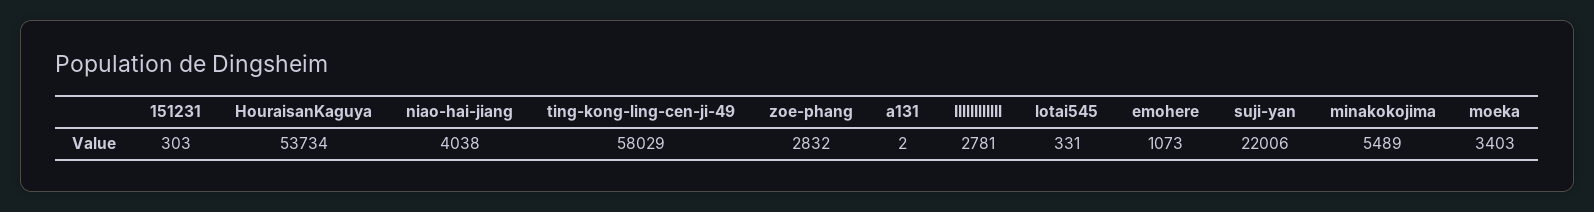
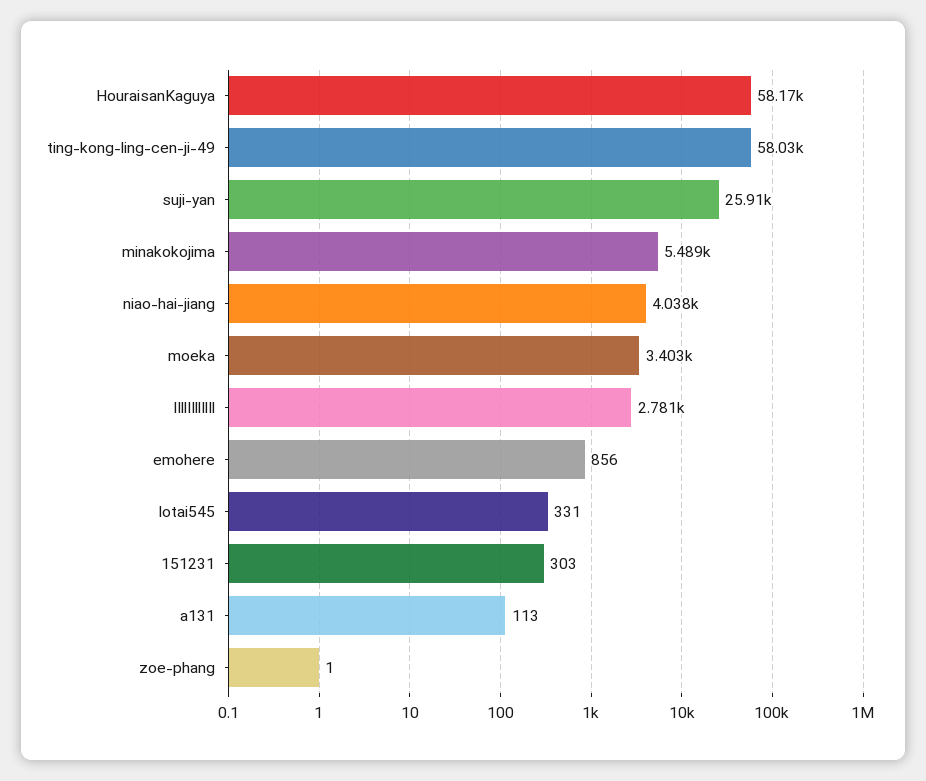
  {
    "151231": 303,
-   "HouraisanKaguya": 53734,
+   "HouraisanKaguya": 58170,
    "niao-hai-jiang": 4038,
    "ting-kong-ling-cen-ji-49": 58029,
-   "zoe-phang": 2832,
+   "zoe-phang": 1,
-   "a131": 2,
+   "a131": 113,
    "IIllIIllIlIl": 2781,
    "lotai545": 331,
-   "emohere": 1073,
+   "emohere": 856,
-   "suji-yan": 22006,
+   "suji-yan": 25910,
    "minakokojima": 5489,
    "moeka": 3403
  }

